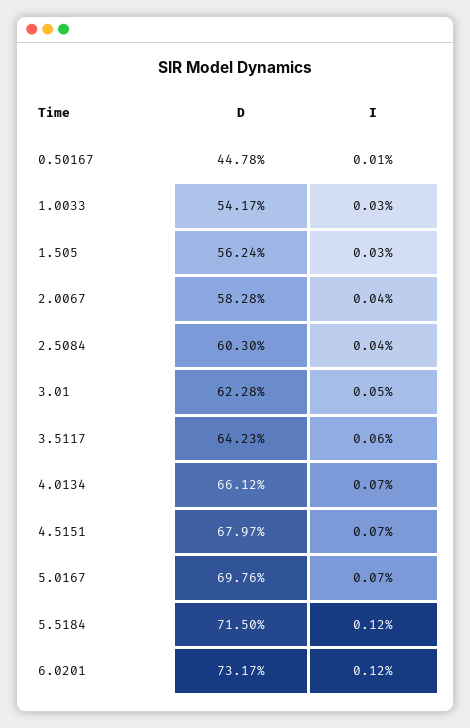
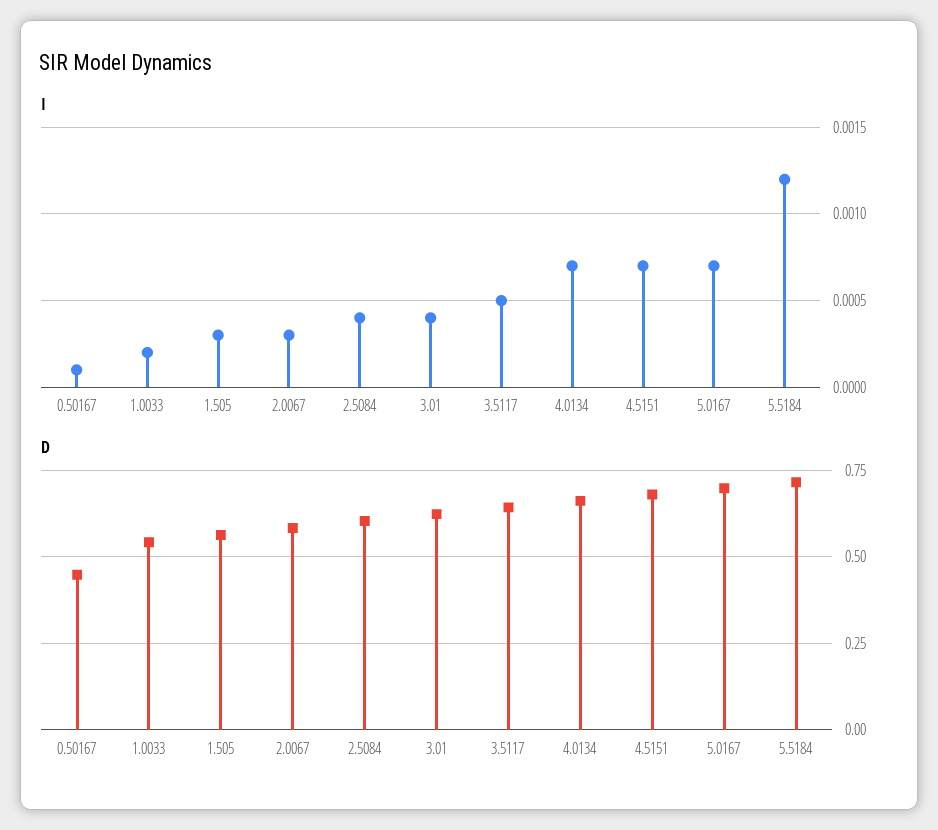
  {
    "D": {
      "0.50167": 0.4478,
      "1.0033": 0.5417,
      "1.505": 0.5624,
      "2.0067": 0.5828,
      "2.5084": 0.603,
      "3.01": 0.6228,
      "3.5117": 0.6423,
      "4.0134": 0.6612,
      "4.5151": 0.6797,
      "5.0167": 0.6976,
-     "5.5184": 0.715,
+     "5.5184": 0.715
-     "6.0201": 0.7317
    },
    "I": {
      "0.50167": 0.0001,
-     "1.0033": 0.0003,
+     "1.0033": 0.0002,
      "1.505": 0.0003,
-     "2.0067": 0.0004,
+     "2.0067": 0.0003,
      "2.5084": 0.0004,
-     "3.01": 0.0005,
+     "3.01": 0.0004,
-     "3.5117": 0.0006,
+     "3.5117": 0.0005,
      "4.0134": 0.0007,
      "4.5151": 0.0007,
      "5.0167": 0.0007,
-     "5.5184": 0.0012,
+     "5.5184": 0.0012
-     "6.0201": 0.0012
    }
  }

